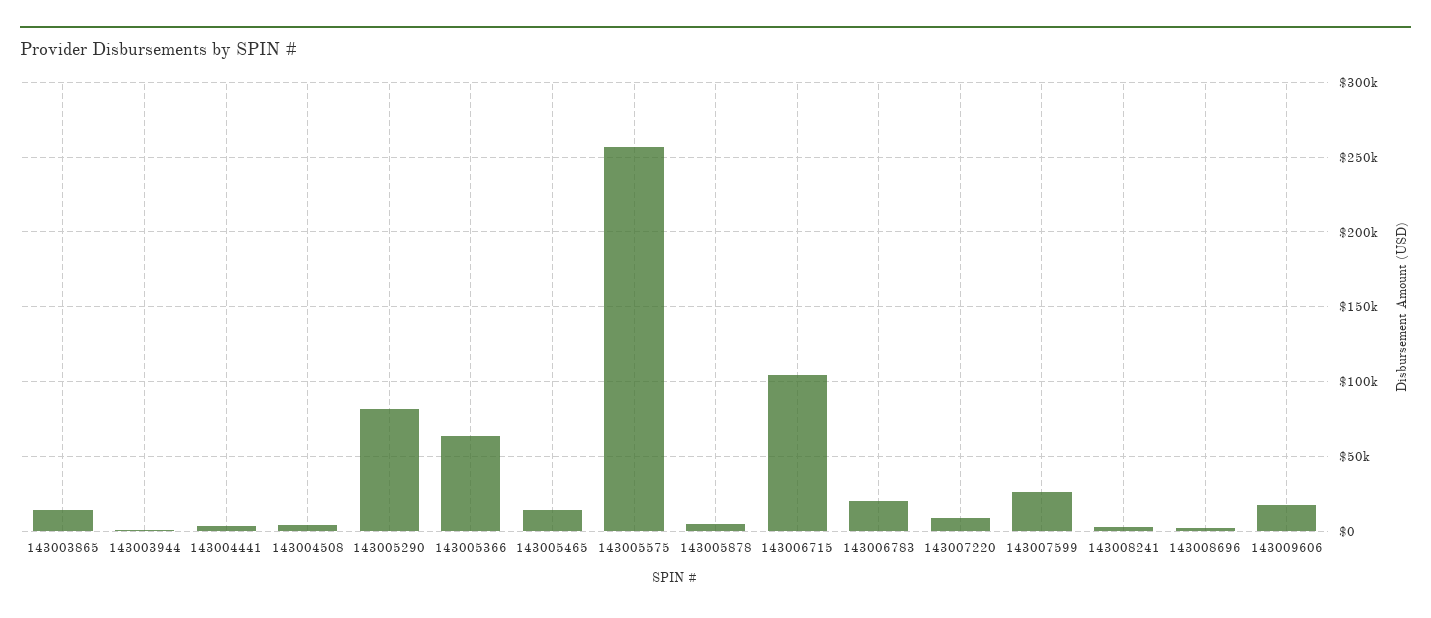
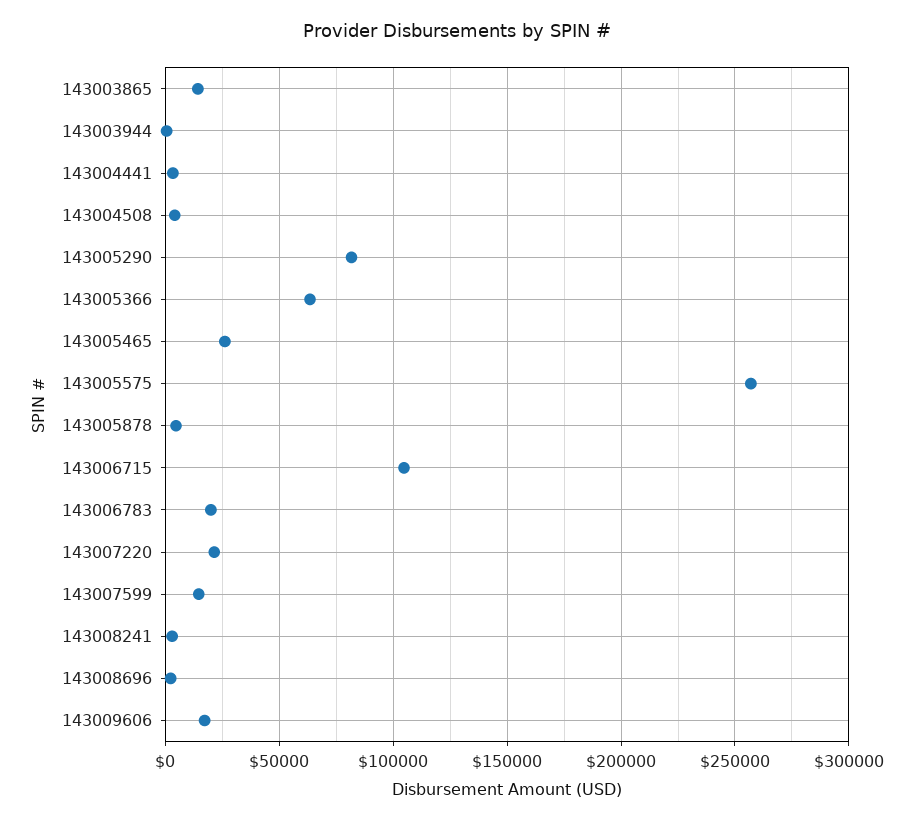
  {
    "143003865": 15000,
    "143003944": 0,
    "143004441": 5000,
    "143004508": 5000,
    "143005290": 80000,
    "143005366": 65000,
-   "143005465": 15000,
+   "143005465": 25000,
    "143005575": 255000,
    "143005878": 5000,
    "143006715": 105000,
    "143006783": 20000,
-   "143007220": 10000,
+   "143007220": 20000,
-   "143007599": 25000,
+   "143007599": 15000,
    "143008241": 5000,
    "143008696": 0,
    "143009606": 15000
  }

